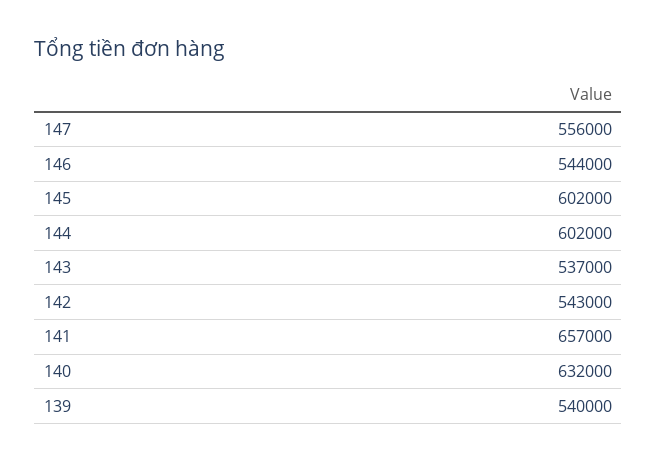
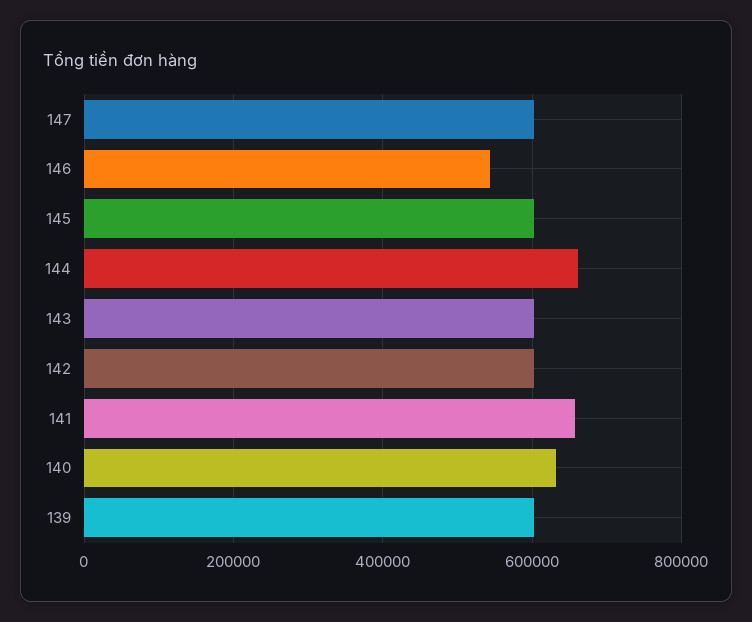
  {
-   "147": 556000,
+   "147": 600000,
    "146": 544000,
    "145": 602000,
-   "144": 602000,
+   "144": 660000,
-   "143": 537000,
+   "143": 600000,
-   "142": 543000,
+   "142": 600000,
    "141": 657000,
    "140": 632000,
-   "139": 540000
+   "139": 600000
  }

